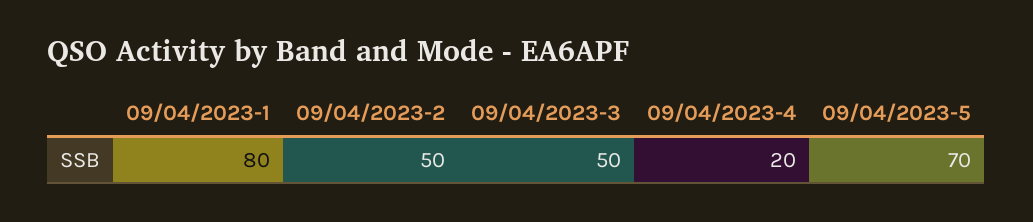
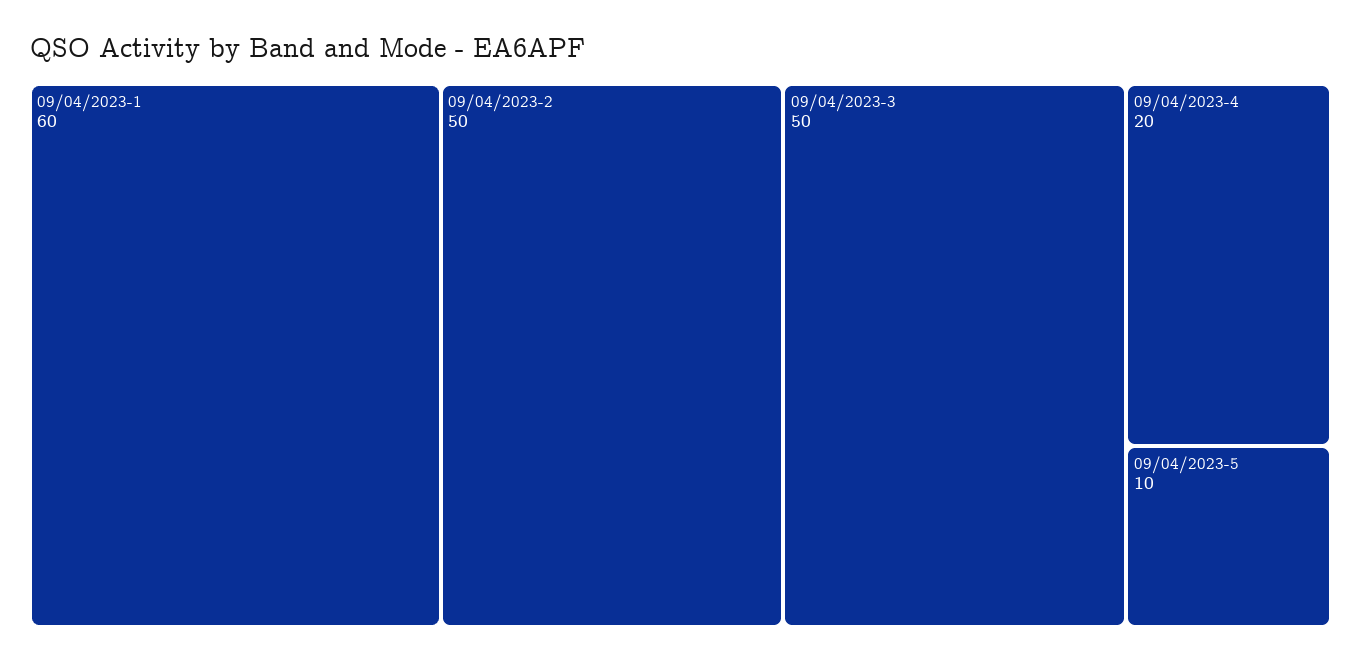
  {
-   "09/04/2023-1": 80,
+   "09/04/2023-1": 60,
    "09/04/2023-2": 50,
    "09/04/2023-3": 50,
    "09/04/2023-4": 20,
-   "09/04/2023-5": 70
+   "09/04/2023-5": 10
  }

